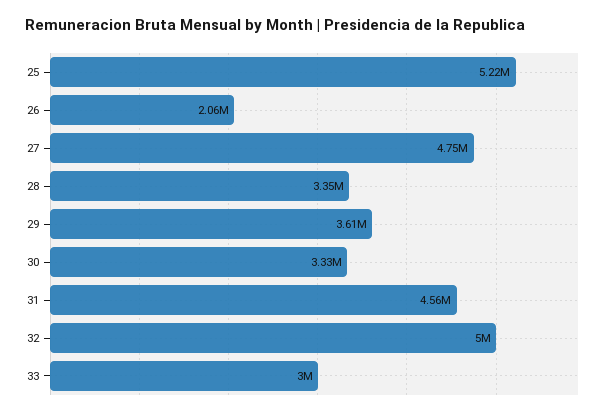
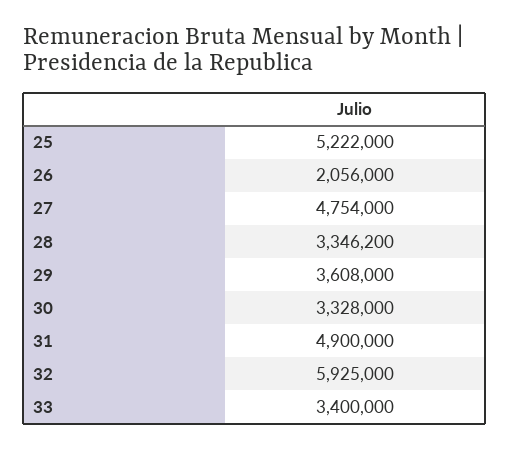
  {
    "25": 5222000,
    "26": 2056000,
    "27": 4754000,
    "28": 3346200,
    "29": 3608000,
    "30": 3328000,
-   "31": 4560000,
+   "31": 4900000,
-   "32": 5000000,
+   "32": 5925000,
-   "33": 3000000
+   "33": 3400000
  }

